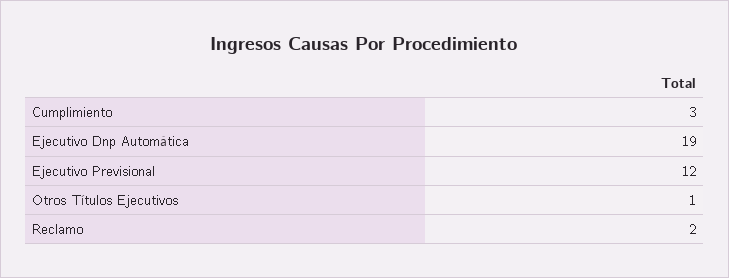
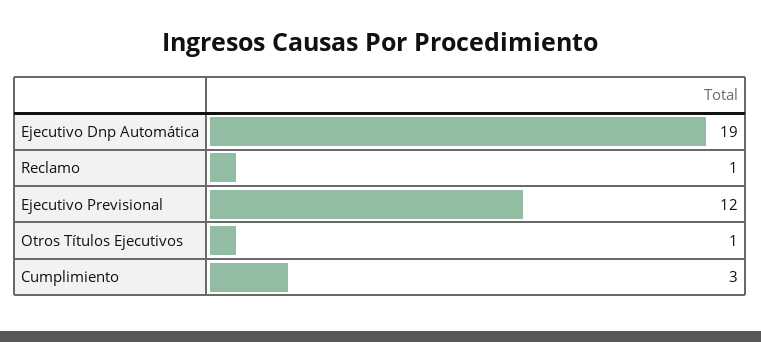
  {
    "Cumplimiento": 3,
    "Ejecutivo Dnp Automática": 19,
    "Ejecutivo Previsional": 12,
    "Otros Títulos Ejecutivos": 1,
-   "Reclamo": 2
+   "Reclamo": 1
  }

